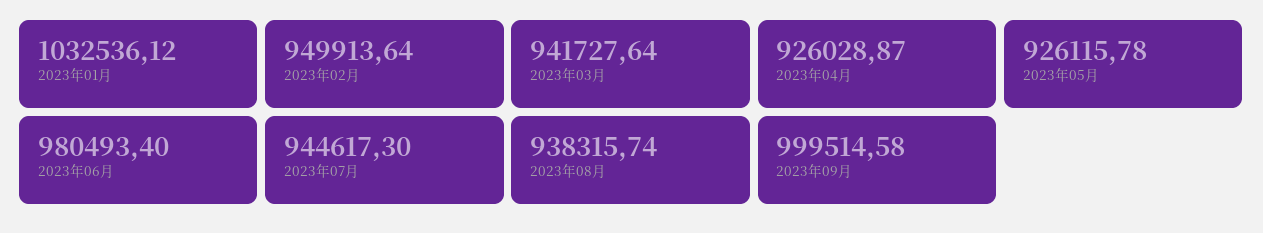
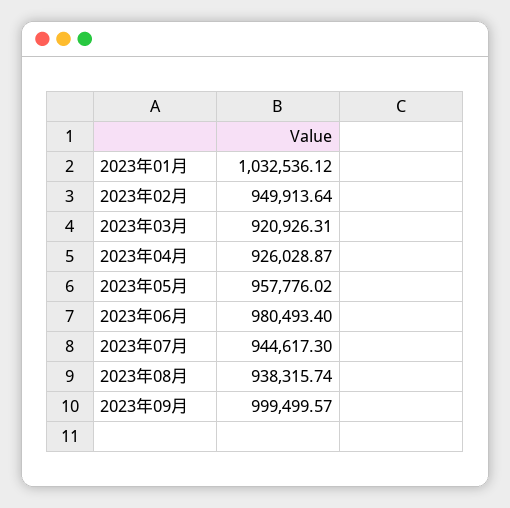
  {
    "2023年01月": 1032536.12,
    "2023年02月": 949913.64,
-   "2023年03月": 941727.64,
+   "2023年03月": 920926.31,
    "2023年04月": 926028.87,
-   "2023年05月": 926115.78,
+   "2023年05月": 957776.02,
    "2023年06月": 980493.4,
    "2023年07月": 944617.3,
    "2023年08月": 938315.74,
-   "2023年09月": 999514.58
+   "2023年09月": 999499.57
  }

